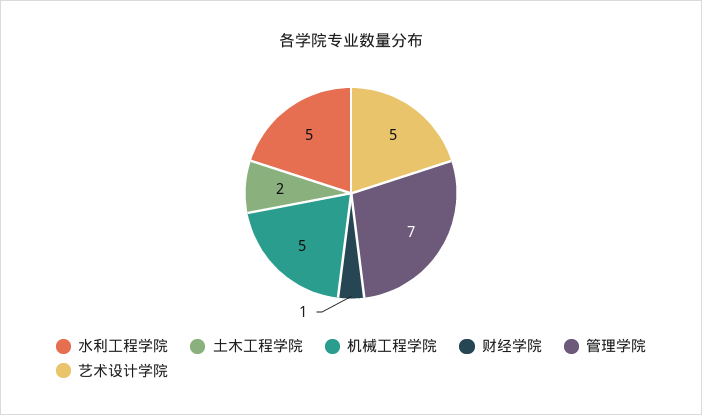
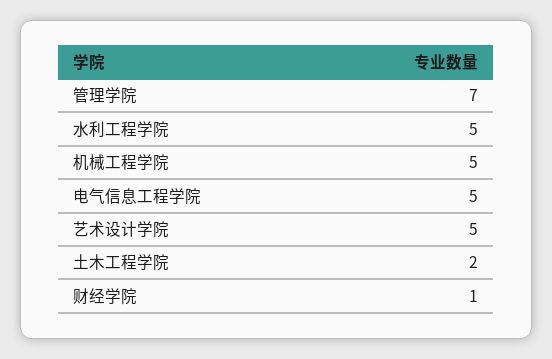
  {
    "水利工程学院": 5,
    "土木工程学院": 2,
    "机械工程学院": 5,
    "财经学院": 1,
    "管理学院": 7,
-   "艺术设计学院": 5
+   "艺术设计学院": 5,
+   "电气信息工程学院": 5
  }

